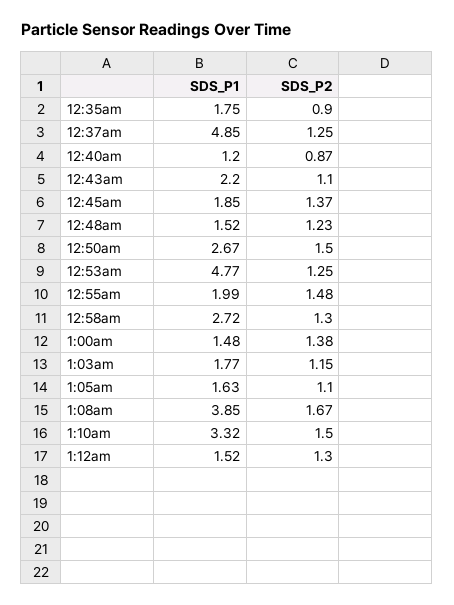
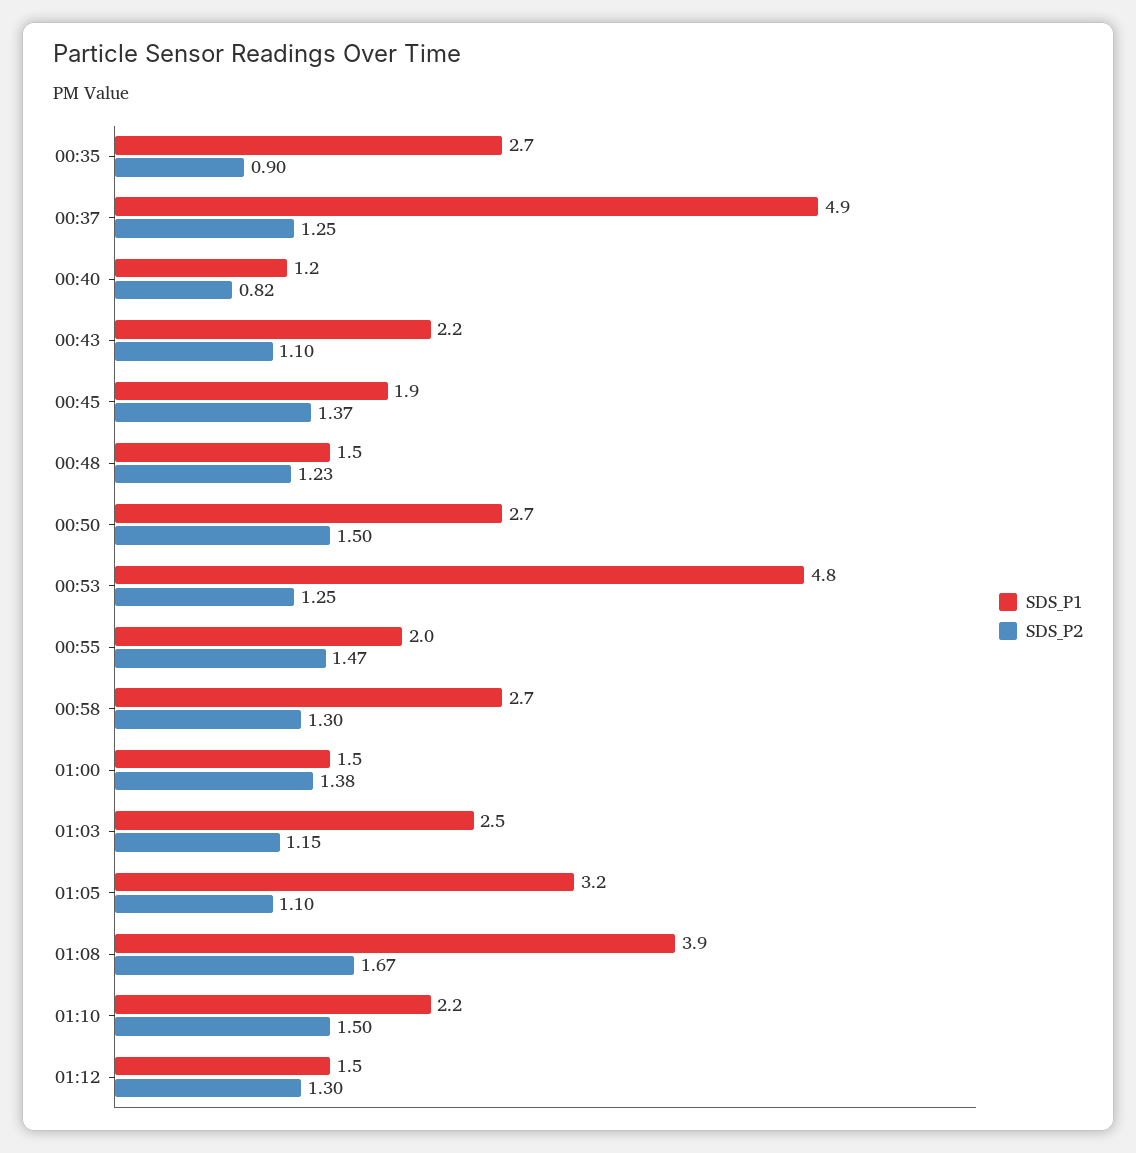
  {
    "SDS_P1": {
-     "12:35am": 1.75,
+     "12:35am": 2.7,
      "12:37am": 4.85,
      "12:40am": 1.2,
      "12:43am": 2.2,
      "12:45am": 1.85,
      "12:48am": 1.52,
      "12:50am": 2.67,
      "12:53am": 4.77,
      "12:55am": 1.99,
      "12:58am": 2.72,
      "1:00am": 1.48,
-     "1:03am": 1.77,
+     "1:03am": 2.5,
-     "1:05am": 1.63,
+     "1:05am": 3.2,
      "1:08am": 3.85,
-     "1:10am": 3.32,
+     "1:10am": 2.2,
      "1:12am": 1.52
    },
    "SDS_P2": {
      "12:35am": 0.9,
      "12:37am": 1.25,
-     "12:40am": 0.87,
+     "12:40am": 0.82,
      "12:43am": 1.1,
      "12:45am": 1.37,
      "12:48am": 1.23,
      "12:50am": 1.5,
      "12:53am": 1.25,
-     "12:55am": 1.48,
+     "12:55am": 1.47,
      "12:58am": 1.3,
      "1:00am": 1.38,
      "1:03am": 1.15,
      "1:05am": 1.1,
      "1:08am": 1.67,
      "1:10am": 1.5,
      "1:12am": 1.3
    }
  }

